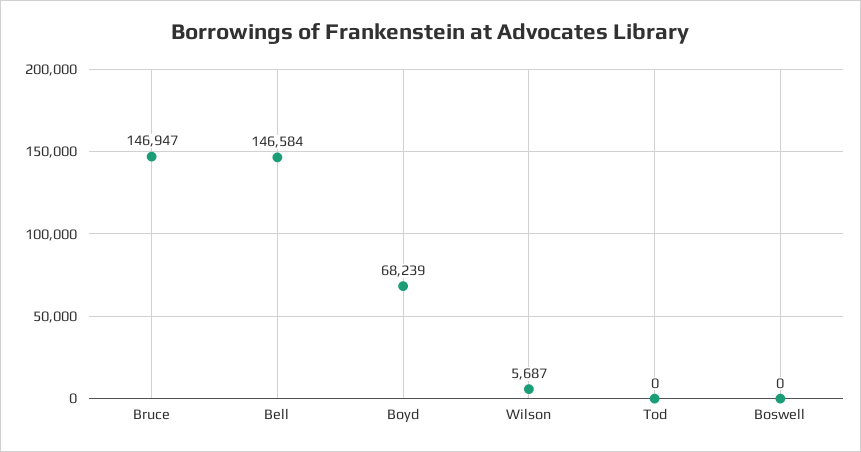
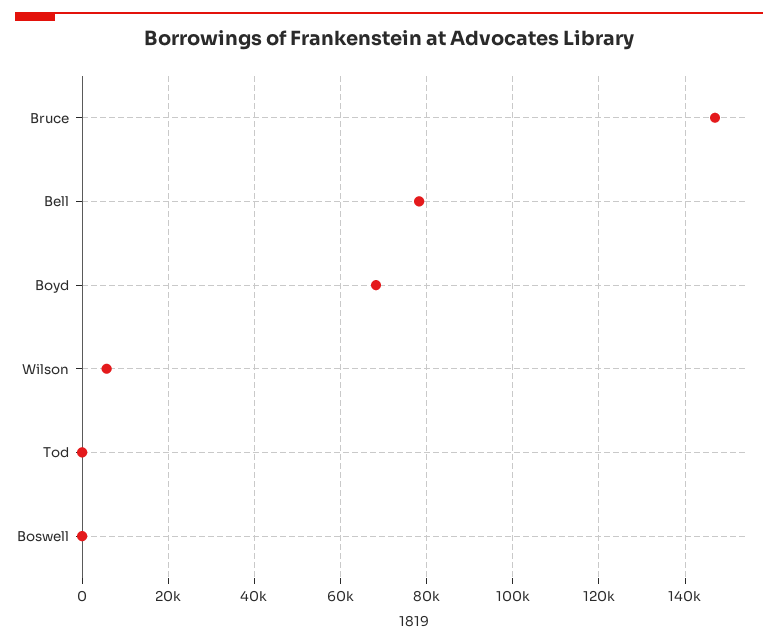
  {
    "Bruce": 146947,
-   "Bell": 146584,
+   "Bell": 78000,
    "Boyd": 68239,
    "Wilson": 5687,
    "Tod": 0,
    "Boswell": 0
  }

